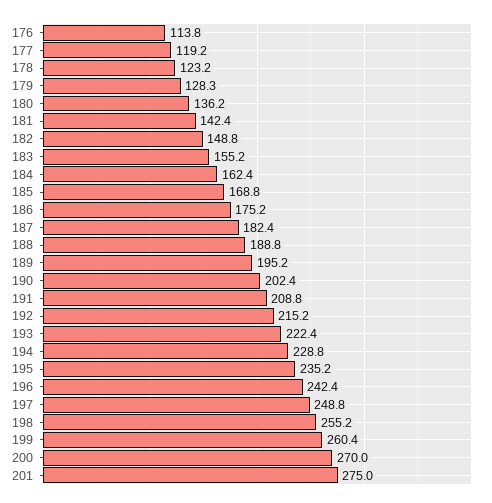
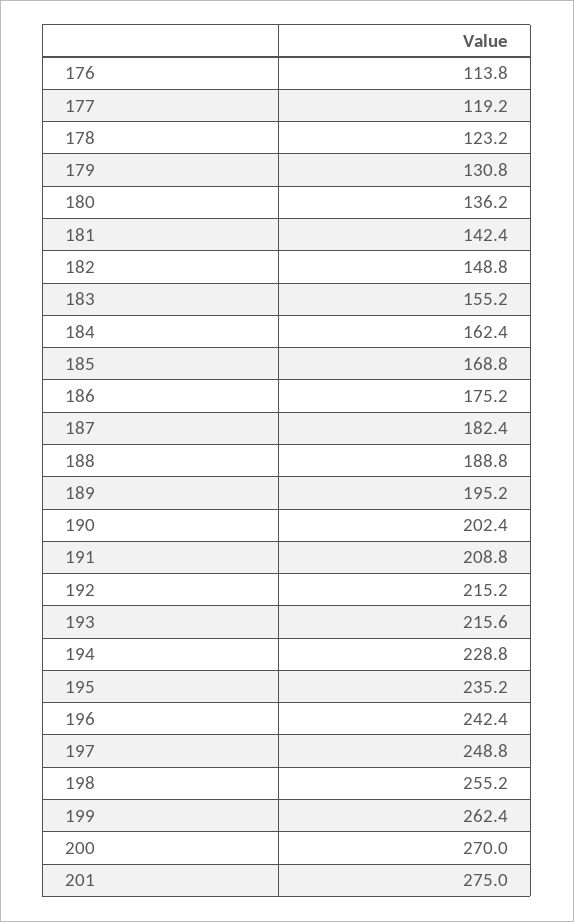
  {
    "176": 113.8,
    "177": 119.2,
    "178": 123.2,
-   "179": 128.3,
+   "179": 130.8,
    "180": 136.2,
    "181": 142.4,
    "182": 148.8,
    "183": 155.2,
    "184": 162.4,
    "185": 168.8,
    "186": 175.2,
    "187": 182.4,
    "188": 188.8,
    "189": 195.2,
    "190": 202.4,
    "191": 208.8,
    "192": 215.2,
-   "193": 222.4,
+   "193": 215.6,
    "194": 228.8,
    "195": 235.2,
    "196": 242.4,
    "197": 248.8,
    "198": 255.2,
-   "199": 260.4,
+   "199": 262.4,
    "200": 270,
    "201": 275
  }

